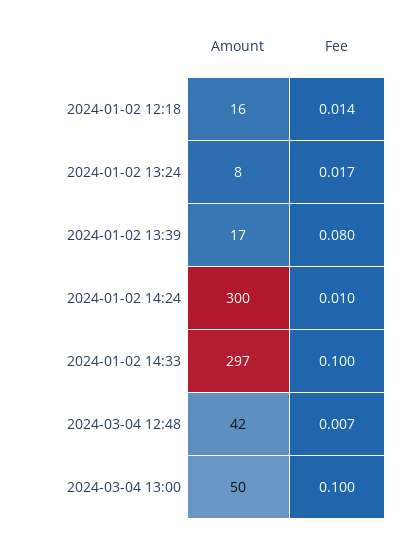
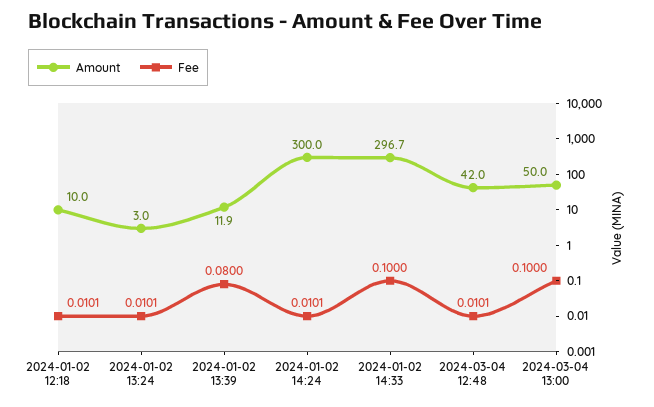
  {
    "Amount": {
-     "2024-01-02 12:18": 16,
+     "2024-01-02 12:18": 10,
-     "2024-01-02 13:24": 8,
+     "2024-01-02 13:24": 3,
-     "2024-01-02 13:39": 17,
+     "2024-01-02 13:39": 11.9,
      "2024-01-02 14:24": 300,
      "2024-01-02 14:33": 296.7,
      "2024-03-04 12:48": 42,
      "2024-03-04 13:00": 50
    },
    "Fee": {
-     "2024-01-02 12:18": 0.014,
+     "2024-01-02 12:18": 0.0101,
-     "2024-01-02 13:24": 0.017,
+     "2024-01-02 13:24": 0.0101,
      "2024-01-02 13:39": 0.08,
      "2024-01-02 14:24": 0.0101,
      "2024-01-02 14:33": 0.1,
-     "2024-03-04 12:48": 0.007,
+     "2024-03-04 12:48": 0.0101,
      "2024-03-04 13:00": 0.1
    }
  }

